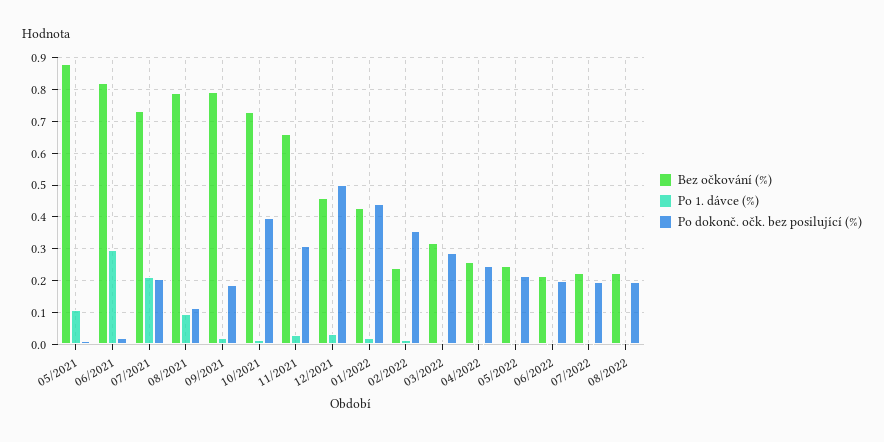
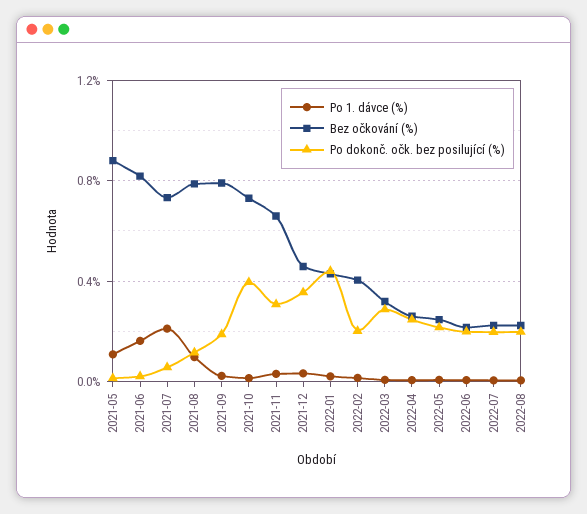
  {
    "Bez očkování (%)": {
      "05/2021": 0.88,
      "06/2021": 0.82,
      "07/2021": 0.74,
      "08/2021": 0.78,
      "09/2021": 0.8,
      "10/2021": 0.74,
      "11/2021": 0.66,
      "12/2021": 0.46,
      "01/2022": 0.42,
-     "02/2022": 0.24,
+     "02/2022": 0.4,
      "03/2022": 0.32,
      "04/2022": 0.26,
      "05/2022": 0.24,
      "06/2022": 0.22,
      "07/2022": 0.22,
      "08/2022": 0.22
    },
    "Po 1. dávce (%)": {
      "05/2021": 0.1,
-     "06/2021": 0.3,
+     "06/2021": 0.15,
      "07/2021": 0.22,
      "08/2021": 0.1,
      "09/2021": 0.02,
      "10/2021": 0.02,
      "11/2021": 0.04,
      "12/2021": 0.04,
      "01/2022": 0.02,
      "02/2022": 0.02,
      "03/2022": 0,
      "04/2022": 0,
      "05/2022": 0,
      "06/2022": 0,
      "07/2022": 0,
      "08/2022": 0
    },
    "Po dokonč. očk. bez posilující (%)": {
      "05/2021": 0.02,
      "06/2021": 0.02,
-     "07/2021": 0.2,
+     "07/2021": 0.05,
      "08/2021": 0.12,
      "09/2021": 0.18,
      "10/2021": 0.4,
      "11/2021": 0.3,
-     "12/2021": 0.5,
+     "12/2021": 0.35,
      "01/2022": 0.44,
-     "02/2022": 0.36,
+     "02/2022": 0.2,
      "03/2022": 0.28,
      "04/2022": 0.24,
      "05/2022": 0.22,
      "06/2022": 0.2,
      "07/2022": 0.2,
      "08/2022": 0.2
    }
  }

